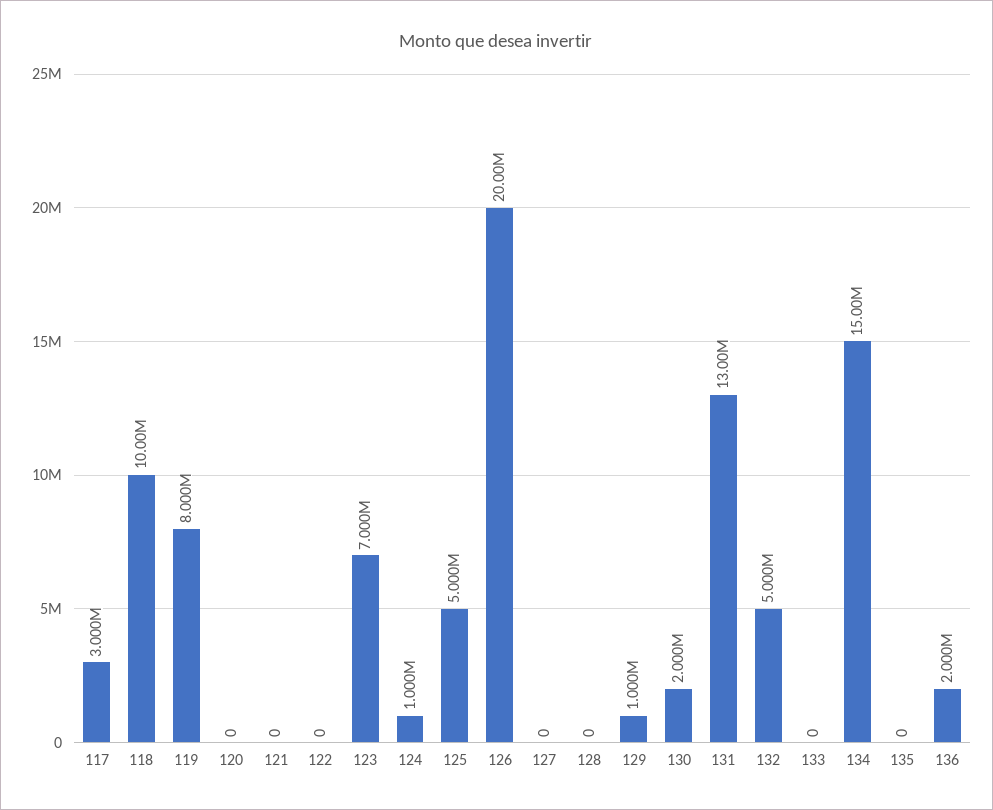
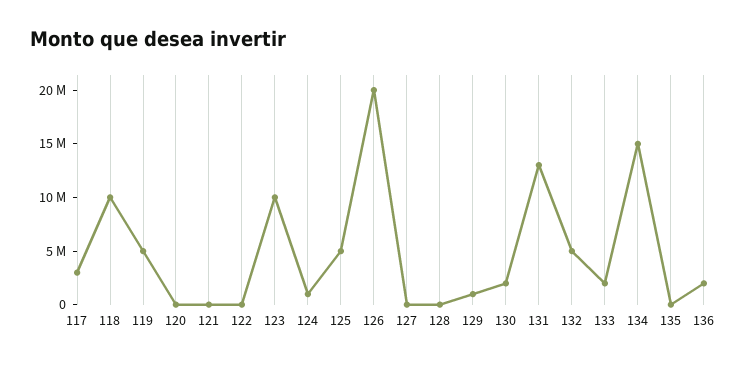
  {
    "117": 3000000,
    "118": 10000000,
-   "119": 8000000,
+   "119": 5000000,
    "120": 0,
    "121": 0,
    "122": 0,
-   "123": 7000000,
+   "123": 10000000,
    "124": 1000000,
    "125": 5000000,
    "126": 20000000,
    "127": 0,
    "128": 0,
    "129": 1000000,
    "130": 2000000,
    "131": 13000000,
    "132": 5000000,
-   "133": 0,
+   "133": 2000000,
    "134": 15000000,
    "135": 0,
    "136": 2000000
  }

